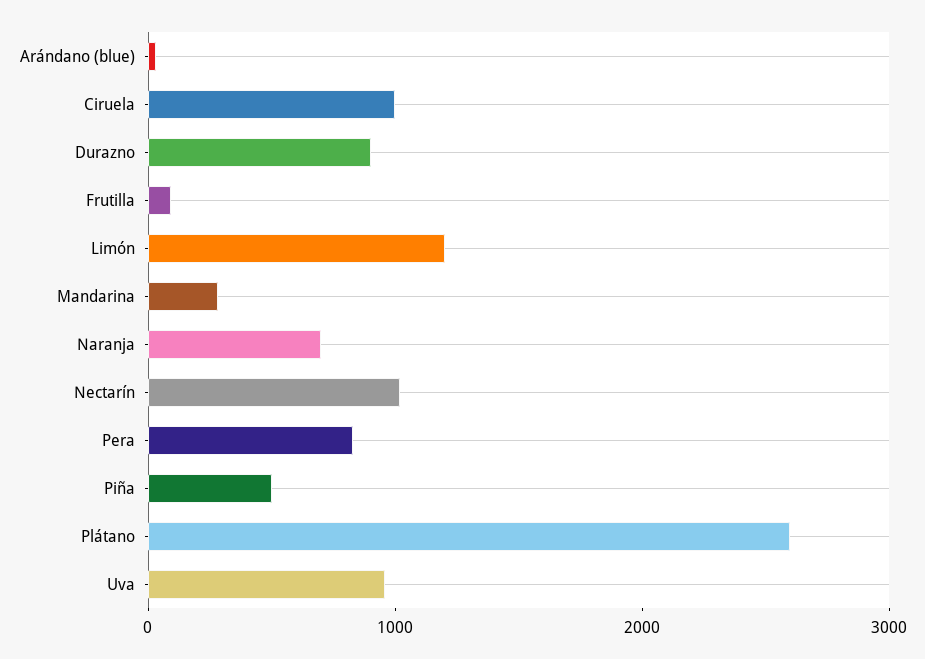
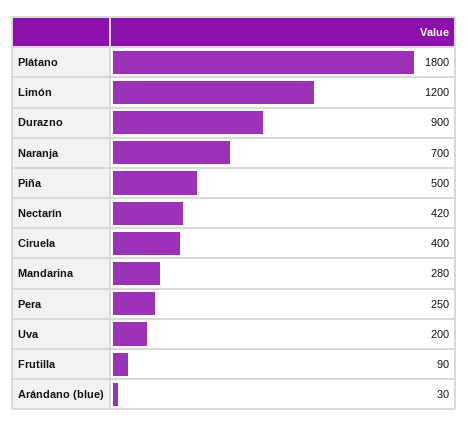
  {
    "Arándano (blue)": 30,
-   "Ciruela": 1000,
+   "Ciruela": 400,
    "Durazno": 900,
    "Frutilla": 90,
    "Limón": 1200,
    "Mandarina": 280,
    "Naranja": 700,
-   "Nectarín": 1000,
+   "Nectarín": 420,
-   "Pera": 800,
+   "Pera": 250,
    "Piña": 500,
-   "Plátano": 2600,
+   "Plátano": 1800,
-   "Uva": 1000
+   "Uva": 200
  }

